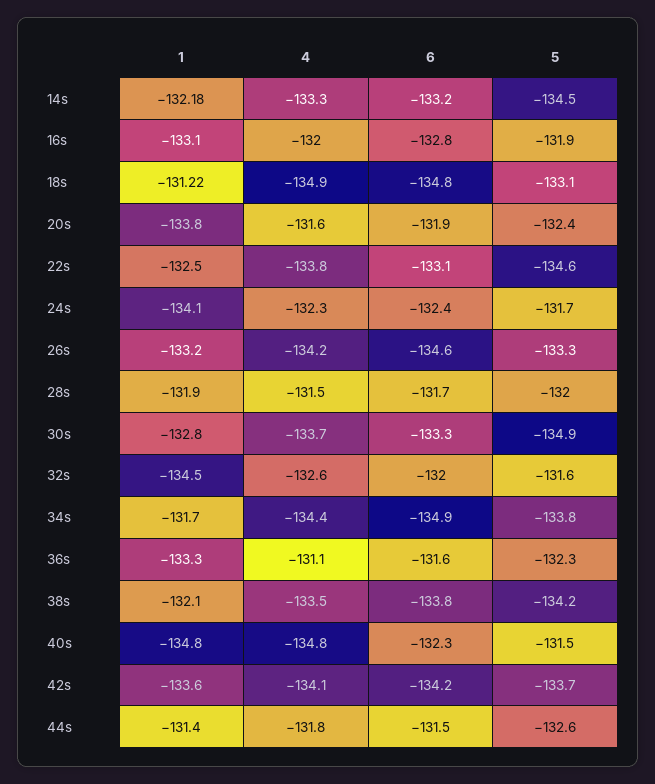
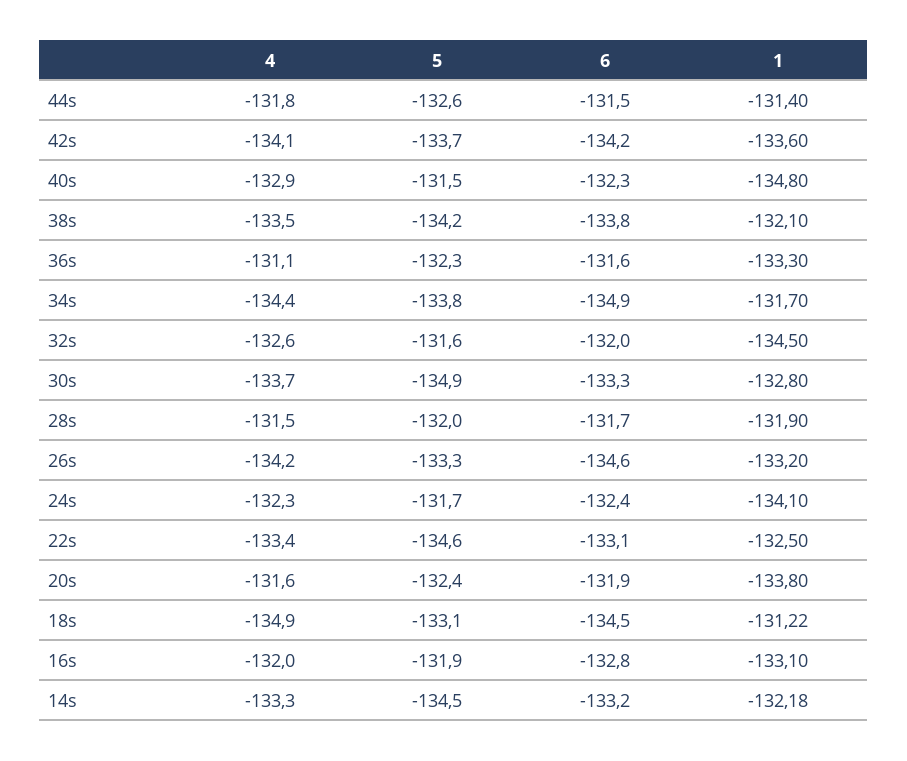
  {
    "1": {
      "14s": -132.18,
      "16s": -133.1,
      "18s": -131.22,
      "20s": -133.8,
      "22s": -132.5,
      "24s": -134.1,
      "26s": -133.2,
      "28s": -131.9,
      "30s": -132.8,
      "32s": -134.5,
      "34s": -131.7,
      "36s": -133.3,
      "38s": -132.1,
      "40s": -134.8,
      "42s": -133.6,
      "44s": -131.4
    },
    "4": {
      "14s": -133.3,
      "16s": -132,
      "18s": -134.9,
      "20s": -131.6,
-     "22s": -133.8,
+     "22s": -133.4,
      "24s": -132.3,
      "26s": -134.2,
      "28s": -131.5,
      "30s": -133.7,
      "32s": -132.6,
      "34s": -134.4,
      "36s": -131.1,
      "38s": -133.5,
-     "40s": -134.8,
+     "40s": -132.9,
      "42s": -134.1,
      "44s": -131.8
    },
    "6": {
      "14s": -133.2,
      "16s": -132.8,
-     "18s": -134.8,
+     "18s": -134.5,
      "20s": -131.9,
      "22s": -133.1,
      "24s": -132.4,
      "26s": -134.6,
      "28s": -131.7,
      "30s": -133.3,
      "32s": -132,
      "34s": -134.9,
      "36s": -131.6,
      "38s": -133.8,
      "40s": -132.3,
      "42s": -134.2,
      "44s": -131.5
    },
    "5": {
      "14s": -134.5,
      "16s": -131.9,
      "18s": -133.1,
      "20s": -132.4,
      "22s": -134.6,
      "24s": -131.7,
      "26s": -133.3,
      "28s": -132,
      "30s": -134.9,
      "32s": -131.6,
      "34s": -133.8,
      "36s": -132.3,
      "38s": -134.2,
      "40s": -131.5,
      "42s": -133.7,
      "44s": -132.6
    }
  }

